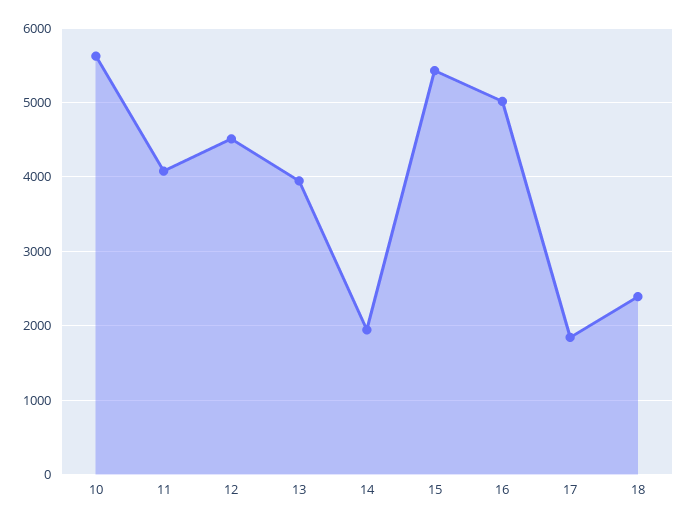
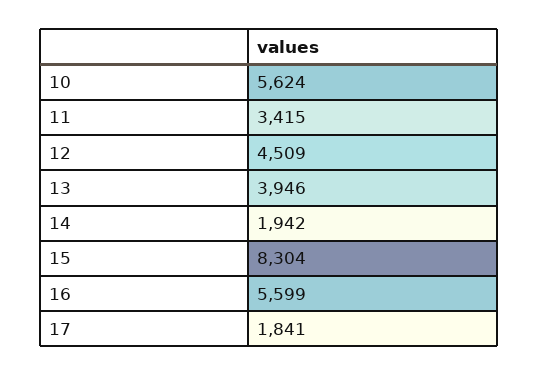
  {
    "10": 5624,
-   "11": 4100,
+   "11": 3415,
    "12": 4509,
    "13": 3946,
    "14": 1942,
-   "15": 5400,
+   "15": 8304,
-   "16": 5000,
+   "16": 5599,
-   "17": 1841,
+   "17": 1841
-   "18": 2400
  }

